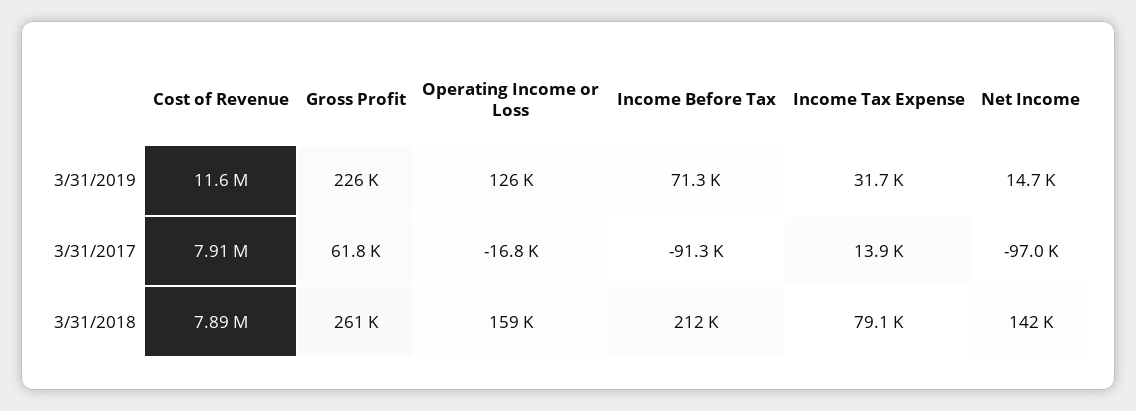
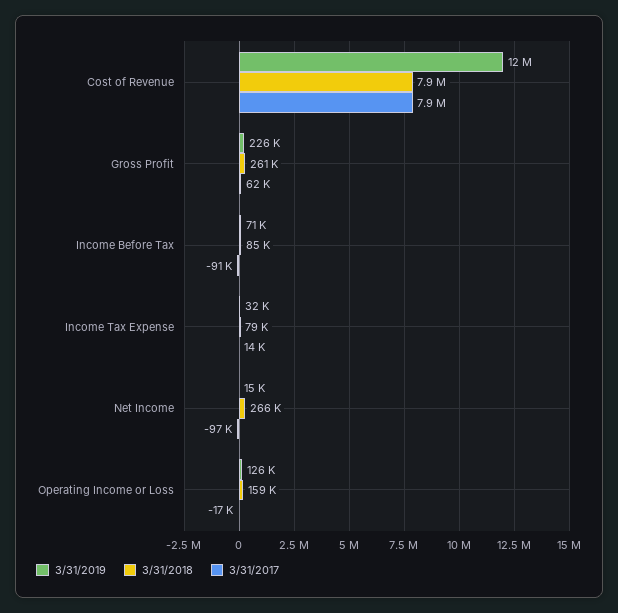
  {
    "3/31/2019": {
      "Cost of Revenue": 11600000,
      "Gross Profit": 226000,
      "Operating Income or Loss": 126000,
      "Income Before Tax": 71300,
      "Income Tax Expense": 31700,
      "Net Income": 14700
    },
    "3/31/2017": {
      "Cost of Revenue": 7910000,
      "Gross Profit": 61800,
      "Operating Income or Loss": -16800,
      "Income Before Tax": -91300,
      "Income Tax Expense": 13900,
      "Net Income": -97000
    },
    "3/31/2018": {
      "Cost of Revenue": 7890000,
      "Gross Profit": 261000,
      "Operating Income or Loss": 159000,
-     "Income Before Tax": 212000,
+     "Income Before Tax": 85000,
      "Income Tax Expense": 79100,
-     "Net Income": 142000
+     "Net Income": 266000
    }
  }

